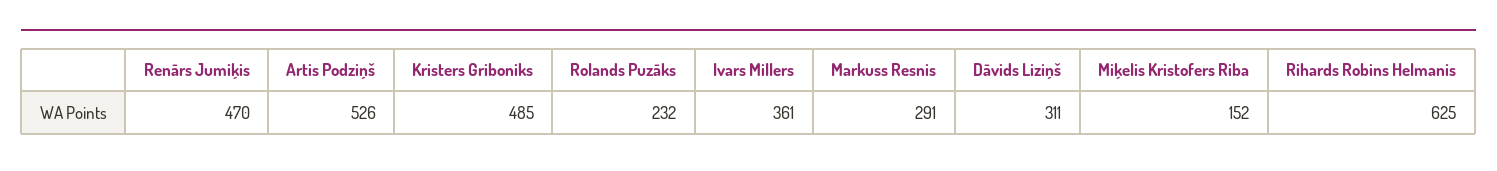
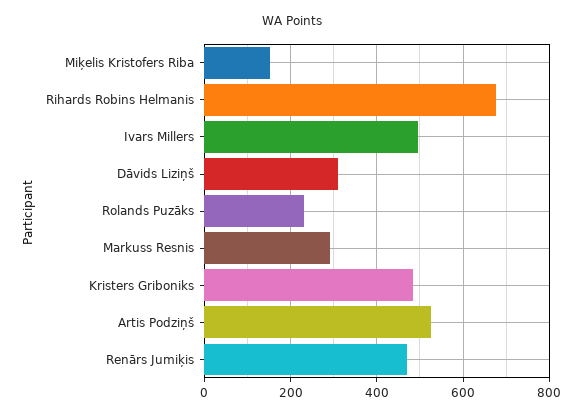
  {
    "Renārs Jumiķis": 470,
    "Artis Podziņš": 526,
    "Kristers Griboniks": 485,
    "Rolands Puzāks": 232,
-   "Ivars Millers": 361,
+   "Ivars Millers": 500,
    "Markuss Resnis": 291,
    "Dāvids Liziņš": 311,
    "Miķelis Kristofers Riba": 152,
-   "Rihards Robins Helmanis": 625
+   "Rihards Robins Helmanis": 680
  }

